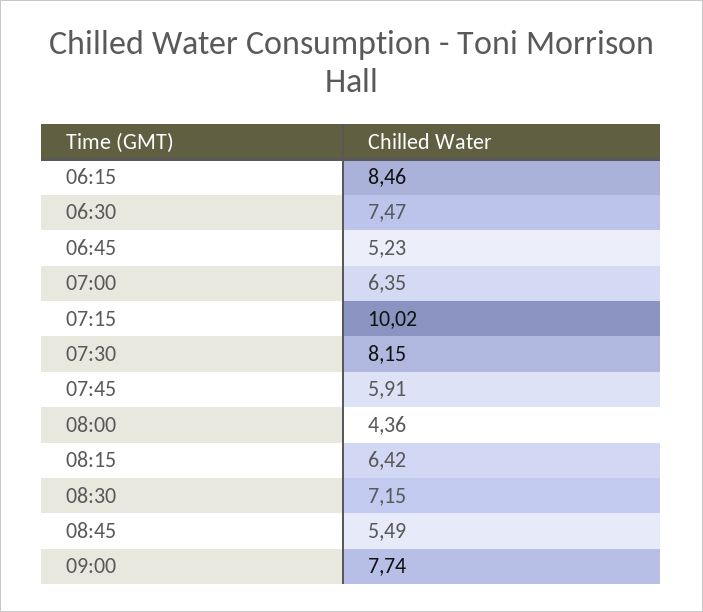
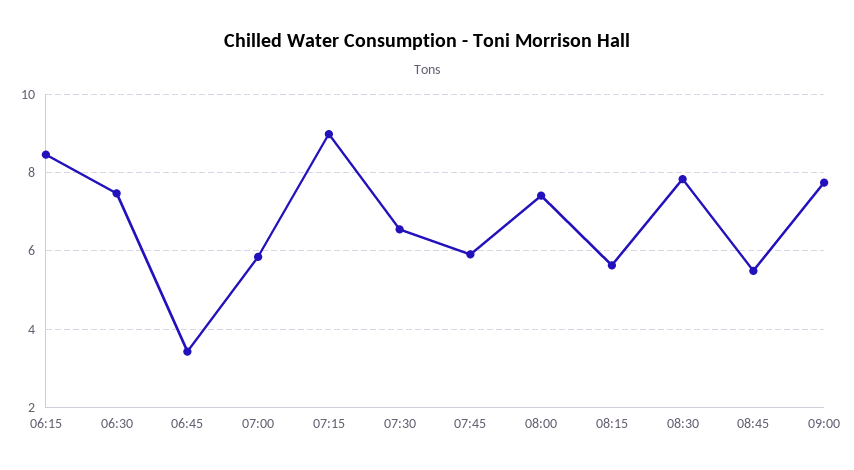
  {
    "06:15": 8.46,
    "06:30": 7.47,
-   "06:45": 5.23,
+   "06:45": 3.4,
-   "07:00": 6.35,
+   "07:00": 5.8,
-   "07:15": 10.02,
+   "07:15": 9,
-   "07:30": 8.15,
+   "07:30": 6.6,
    "07:45": 5.91,
-   "08:00": 4.36,
+   "08:00": 7.4,
-   "08:15": 6.42,
+   "08:15": 5.6,
-   "08:30": 7.15,
+   "08:30": 7.8,
    "08:45": 5.49,
    "09:00": 7.74
  }

